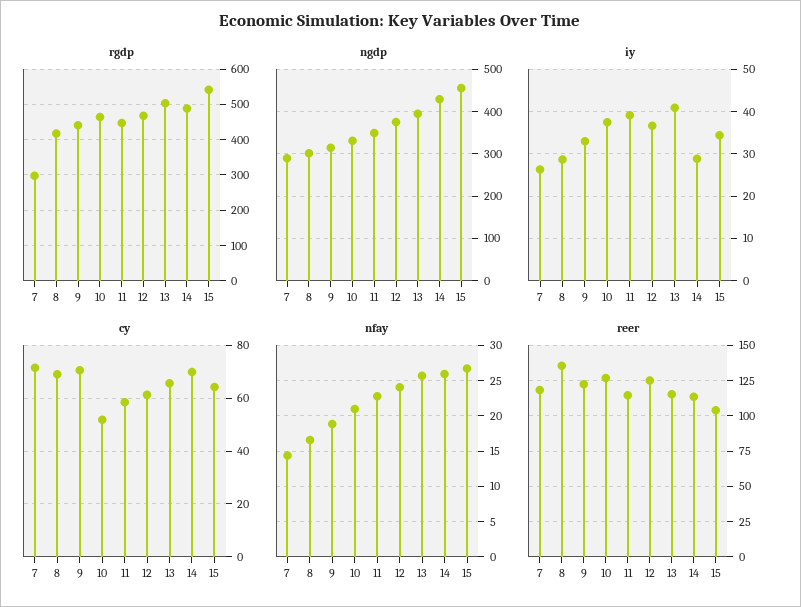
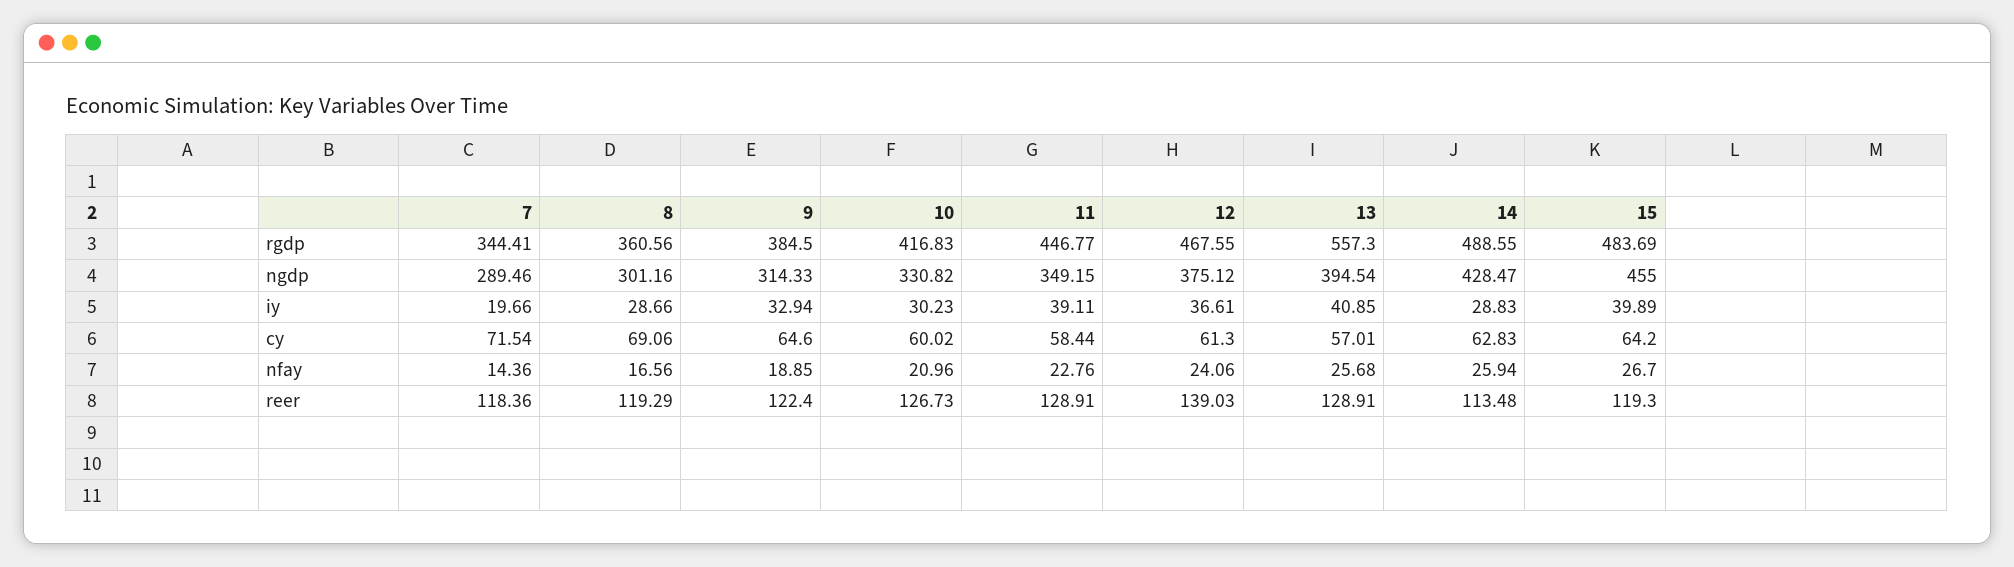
  {
    "rgdp": {
-     "7": 300,
+     "7": 344.41,
-     "8": 420,
+     "8": 360.56,
-     "9": 440,
+     "9": 384.5,
-     "10": 460,
+     "10": 416.83,
      "11": 446.77,
      "12": 467.55,
-     "13": 500,
+     "13": 557.3,
      "14": 488.55,
-     "15": 540
+     "15": 483.69
    },
    "ngdp": {
      "7": 289.46,
      "8": 301.16,
      "9": 314.33,
      "10": 330.82,
      "11": 349.15,
      "12": 375.12,
      "13": 394.54,
      "14": 428.47,
      "15": 455
    },
    "iy": {
-     "7": 26,
+     "7": 19.66,
      "8": 28.66,
      "9": 32.94,
-     "10": 38,
+     "10": 30.23,
      "11": 39.11,
      "12": 36.61,
      "13": 40.85,
      "14": 28.83,
-     "15": 34
+     "15": 39.89
    },
    "cy": {
      "7": 71.54,
      "8": 69.06,
-     "9": 70,
+     "9": 64.6,
-     "10": 52.5,
+     "10": 60.02,
      "11": 58.44,
      "12": 61.3,
-     "13": 65,
+     "13": 57.01,
-     "14": 70,
+     "14": 62.83,
      "15": 64.2
    },
    "nfay": {
      "7": 14.36,
      "8": 16.56,
      "9": 18.85,
      "10": 20.96,
      "11": 22.76,
      "12": 24.06,
      "13": 25.68,
      "14": 25.94,
      "15": 26.7
    },
    "reer": {
      "7": 118.36,
-     "8": 135,
+     "8": 119.29,
      "9": 122.4,
      "10": 126.73,
-     "11": 115,
+     "11": 128.91,
-     "12": 125,
+     "12": 139.03,
-     "13": 115,
+     "13": 128.91,
      "14": 113.48,
-     "15": 105
+     "15": 119.3
    }
  }

